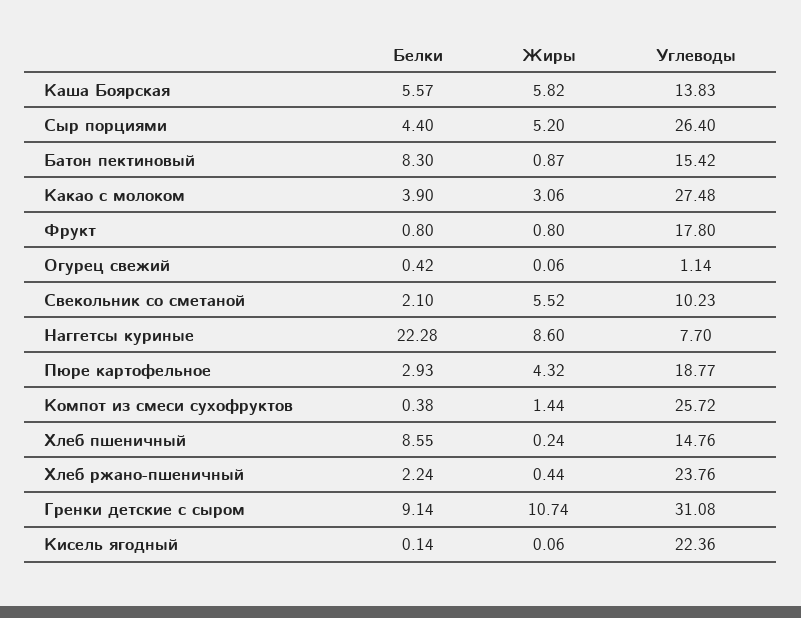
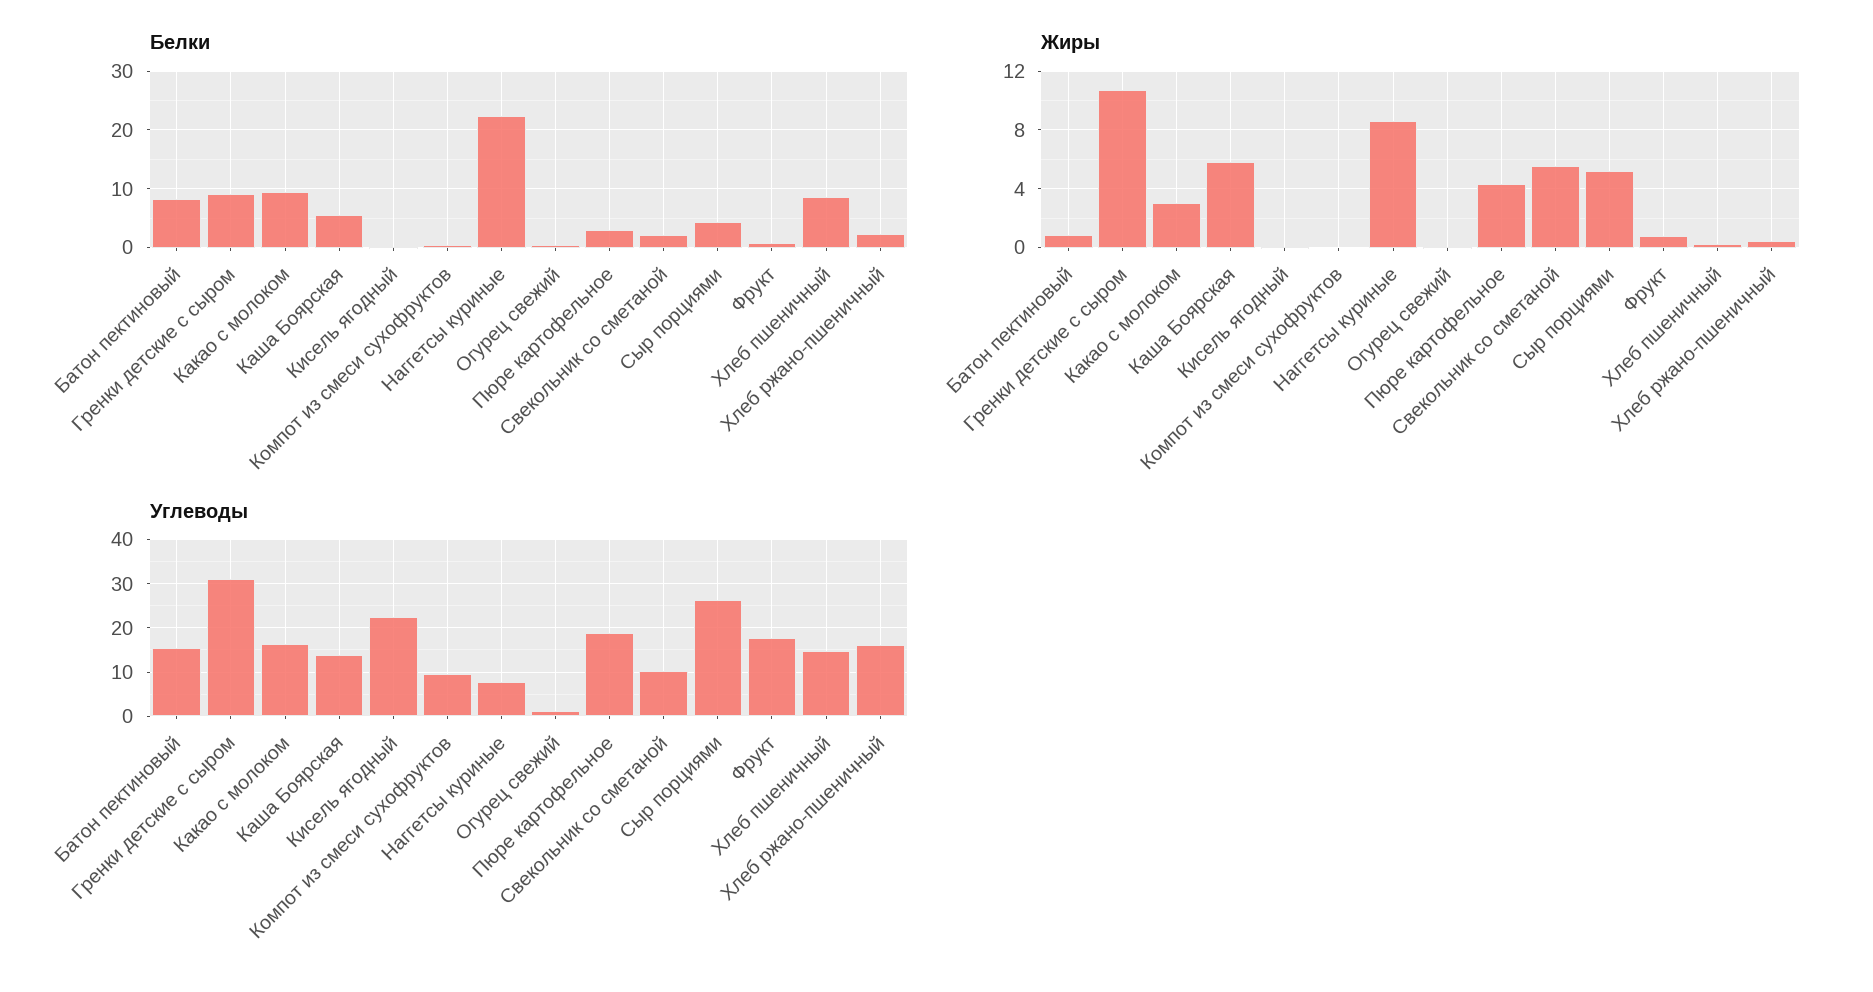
  {
    "Белки": {
      "Каша Боярская": 5.57,
      "Сыр порциями": 4.4,
      "Батон пектиновый": 8.3,
-     "Какао с молоком": 3.9,
+     "Какао с молоком": 10,
      "Фрукт": 0.8,
      "Огурец свежий": 0.42,
      "Свекольник со сметаной": 2.1,
      "Наггетсы куриные": 22.28,
      "Пюре картофельное": 2.93,
      "Компот из смеси сухофруктов": 0.38,
      "Хлеб пшеничный": 8.55,
      "Хлеб ржано-пшеничный": 2.24,
      "Гренки детские с сыром": 9.14,
      "Кисель ягодный": 0.14
    },
    "Жиры": {
      "Каша Боярская": 5.82,
      "Сыр порциями": 5.2,
      "Батон пектиновый": 0.87,
      "Какао с молоком": 3.06,
      "Фрукт": 0.8,
      "Огурец свежий": 0.06,
      "Свекольник со сметаной": 5.52,
      "Наггетсы куриные": 8.6,
      "Пюре картофельное": 4.32,
-     "Компот из смеси сухофруктов": 1.44,
+     "Компот из смеси сухофруктов": 0,
      "Хлеб пшеничный": 0.24,
      "Хлеб ржано-пшеничный": 0.44,
      "Гренки детские с сыром": 10.74,
      "Кисель ягодный": 0.06
    },
    "Углеводы": {
      "Каша Боярская": 13.83,
      "Сыр порциями": 26.4,
      "Батон пектиновый": 15.42,
-     "Какао с молоком": 27.48,
+     "Какао с молоком": 16,
      "Фрукт": 17.8,
      "Огурец свежий": 1.14,
      "Свекольник со сметаной": 10.23,
      "Наггетсы куриные": 7.7,
      "Пюре картофельное": 18.77,
-     "Компот из смеси сухофруктов": 25.72,
+     "Компот из смеси сухофруктов": 10,
      "Хлеб пшеничный": 14.76,
-     "Хлеб ржано-пшеничный": 23.76,
+     "Хлеб ржано-пшеничный": 16,
      "Гренки детские с сыром": 31.08,
      "Кисель ягодный": 22.36
    }
  }

